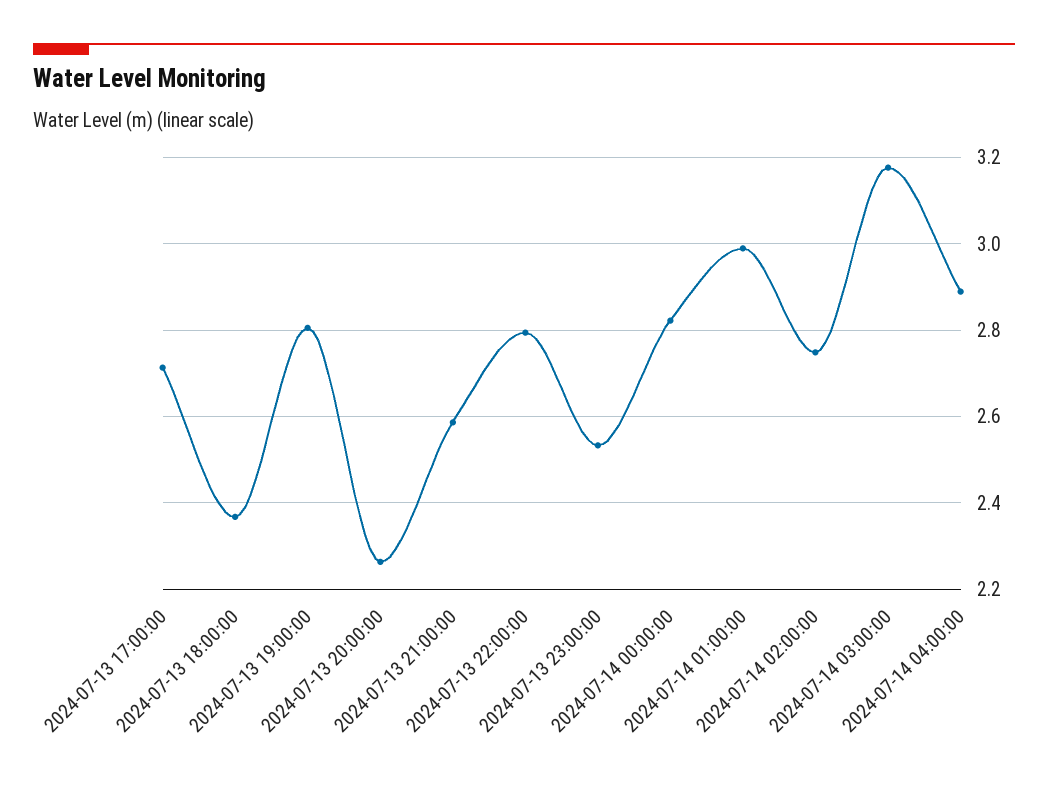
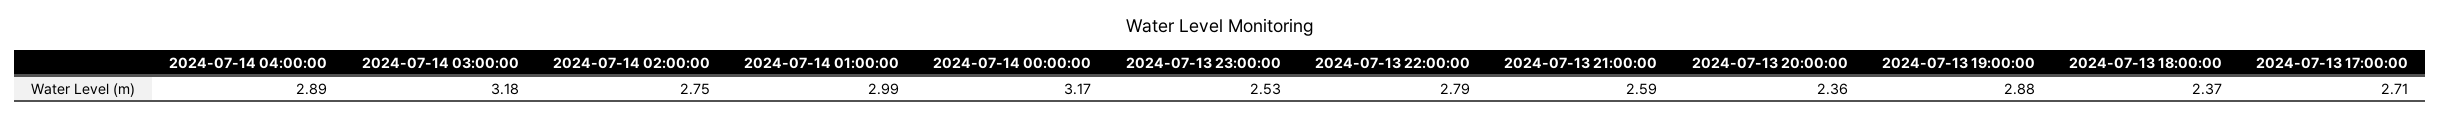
  {
    "2024-07-13 17:00:00": 2.71,
    "2024-07-13 18:00:00": 2.37,
-   "2024-07-13 19:00:00": 2.8,
+   "2024-07-13 19:00:00": 2.88,
-   "2024-07-13 20:00:00": 2.26,
+   "2024-07-13 20:00:00": 2.36,
    "2024-07-13 21:00:00": 2.59,
    "2024-07-13 22:00:00": 2.79,
    "2024-07-13 23:00:00": 2.53,
-   "2024-07-14 00:00:00": 2.82,
+   "2024-07-14 00:00:00": 3.17,
    "2024-07-14 01:00:00": 2.99,
    "2024-07-14 02:00:00": 2.75,
    "2024-07-14 03:00:00": 3.18,
    "2024-07-14 04:00:00": 2.89
  }

